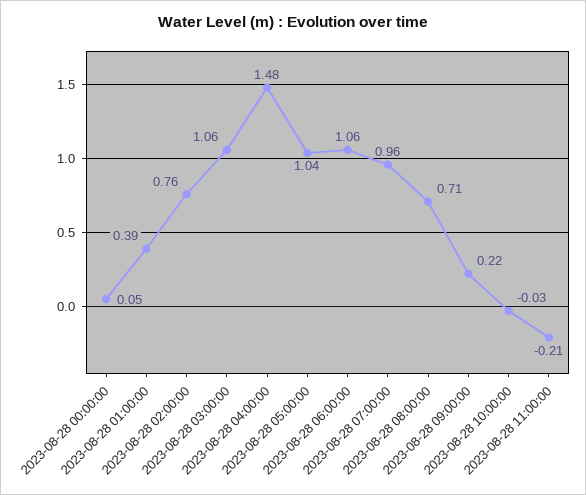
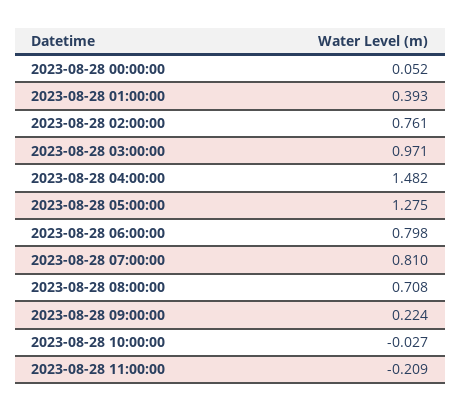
  {
    "2023-08-28 00:00:00": 0.052,
    "2023-08-28 01:00:00": 0.393,
    "2023-08-28 02:00:00": 0.761,
-   "2023-08-28 03:00:00": 1.06,
+   "2023-08-28 03:00:00": 0.971,
    "2023-08-28 04:00:00": 1.482,
-   "2023-08-28 05:00:00": 1.04,
+   "2023-08-28 05:00:00": 1.275,
-   "2023-08-28 06:00:00": 1.06,
+   "2023-08-28 06:00:00": 0.798,
-   "2023-08-28 07:00:00": 0.96,
+   "2023-08-28 07:00:00": 0.81,
    "2023-08-28 08:00:00": 0.708,
    "2023-08-28 09:00:00": 0.224,
    "2023-08-28 10:00:00": -0.027,
    "2023-08-28 11:00:00": -0.209
  }

